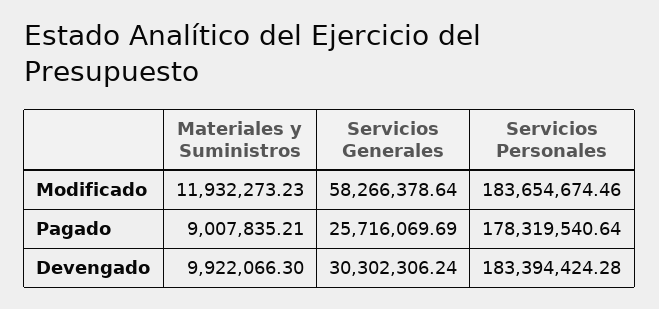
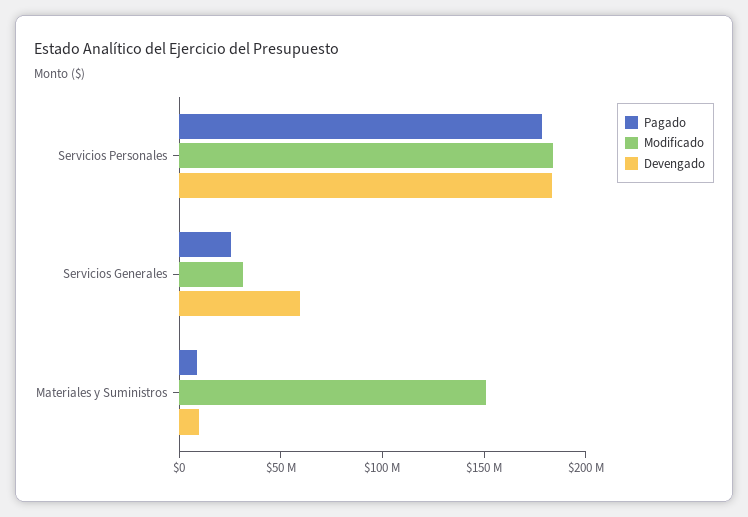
  {
    "Modificado": {
-     "Materiales y Suministros": 11932273.23,
+     "Materiales y Suministros": 150000000,
-     "Servicios Generales": 58266378.64,
+     "Servicios Generales": 30000000,
      "Servicios Personales": 183654674.46
    },
    "Pagado": {
      "Materiales y Suministros": 9007835.21,
      "Servicios Generales": 25716069.69,
      "Servicios Personales": 178319540.64
    },
    "Devengado": {
      "Materiales y Suministros": 9922066.3,
-     "Servicios Generales": 30302306.24,
+     "Servicios Generales": 60000000,
      "Servicios Personales": 183394424.28
    }
  }

